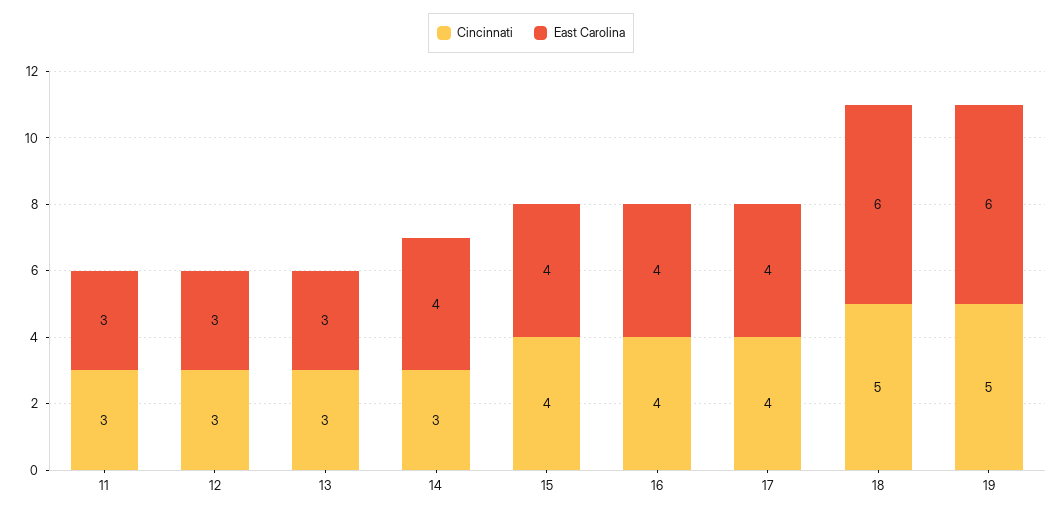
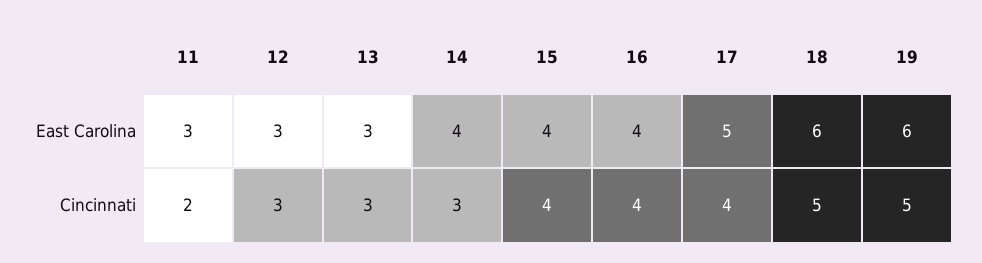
  {
    "Cincinnati": {
-     "11": 3,
+     "11": 2,
      "12": 3,
      "13": 3,
      "14": 3,
      "15": 4,
      "16": 4,
      "17": 4,
      "18": 5,
      "19": 5
    },
    "East Carolina": {
      "11": 3,
      "12": 3,
      "13": 3,
      "14": 4,
      "15": 4,
      "16": 4,
-     "17": 4,
+     "17": 5,
      "18": 6,
      "19": 6
    }
  }

